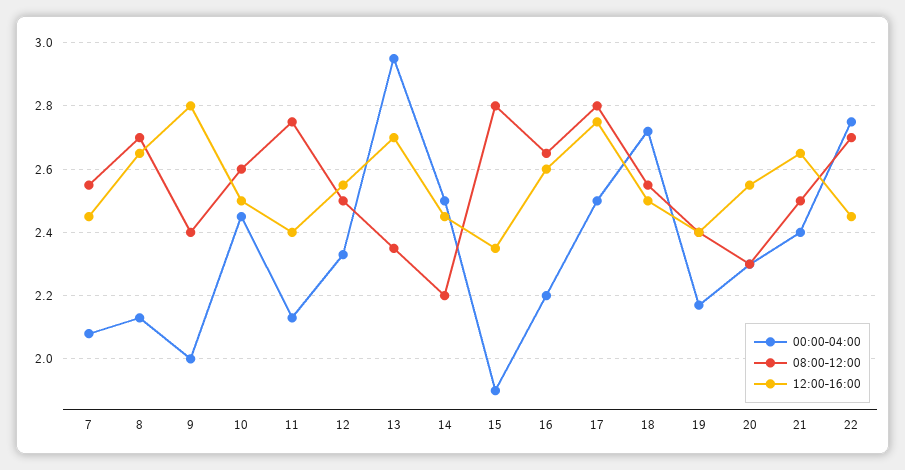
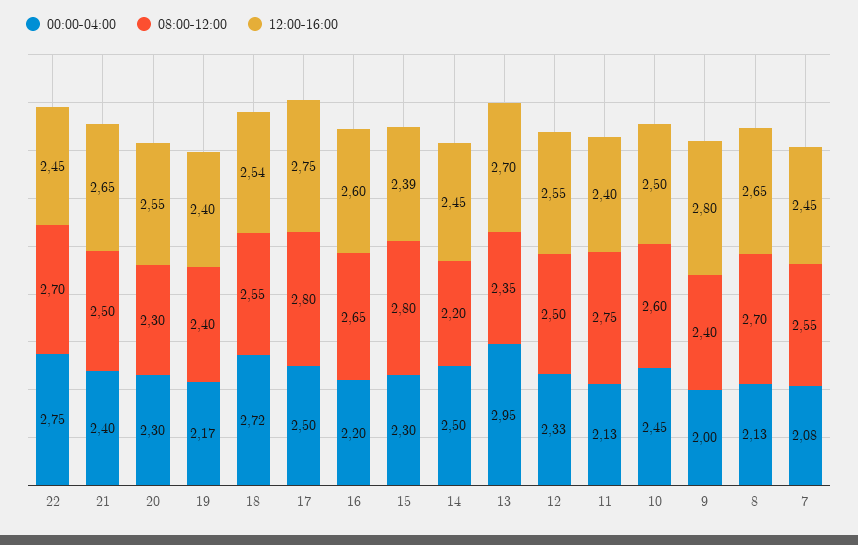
  {
    "00:00-04:00": {
      "7": 2.08,
      "8": 2.13,
      "9": 2,
      "10": 2.45,
      "11": 2.13,
      "12": 2.33,
      "13": 2.95,
      "14": 2.5,
-     "15": 1.9,
+     "15": 2.3,
      "16": 2.2,
      "17": 2.5,
      "18": 2.72,
      "19": 2.17,
      "20": 2.3,
      "21": 2.4,
      "22": 2.75
    },
    "08:00-12:00": {
      "7": 2.55,
      "8": 2.7,
      "9": 2.4,
      "10": 2.6,
      "11": 2.75,
      "12": 2.5,
      "13": 2.35,
      "14": 2.2,
      "15": 2.8,
      "16": 2.65,
      "17": 2.8,
      "18": 2.55,
      "19": 2.4,
      "20": 2.3,
      "21": 2.5,
      "22": 2.7
    },
    "12:00-16:00": {
      "7": 2.45,
      "8": 2.65,
      "9": 2.8,
      "10": 2.5,
      "11": 2.4,
      "12": 2.55,
      "13": 2.7,
      "14": 2.45,
-     "15": 2.35,
+     "15": 2.39,
      "16": 2.6,
      "17": 2.75,
-     "18": 2.5,
+     "18": 2.54,
      "19": 2.4,
      "20": 2.55,
      "21": 2.65,
      "22": 2.45
    }
  }

